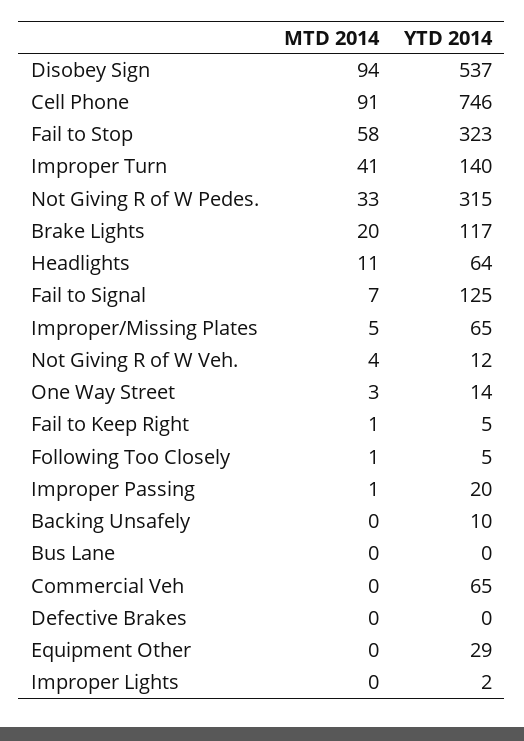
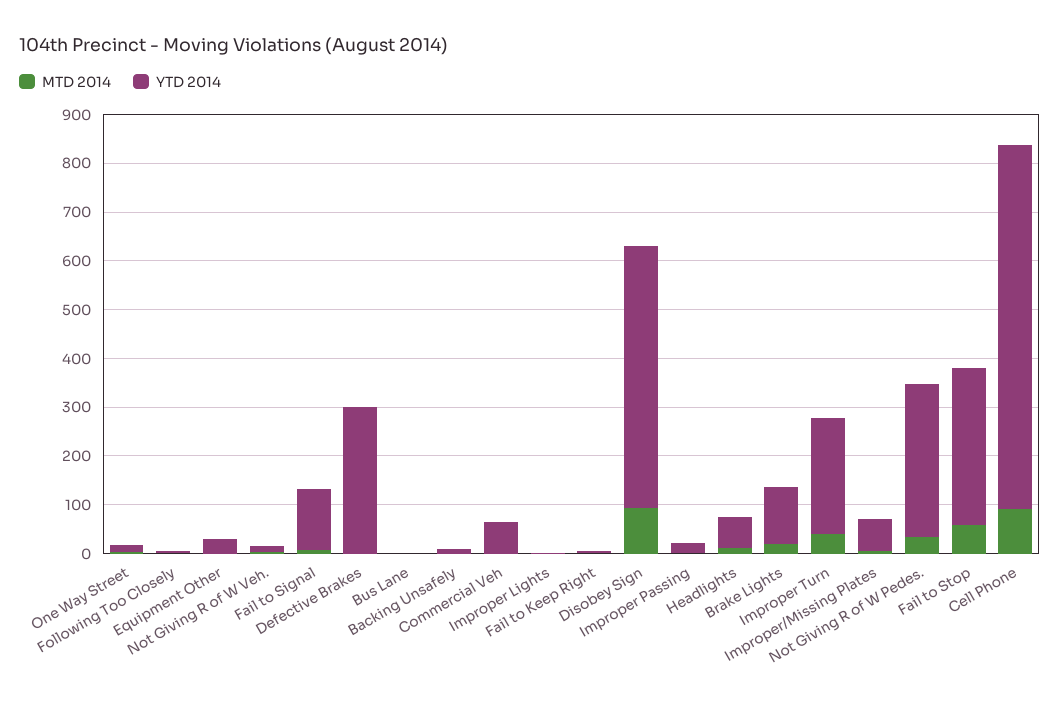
  {
    "MTD 2014": {
      "Disobey Sign": 94,
      "Cell Phone": 91,
      "Fail to Stop": 58,
      "Improper Turn": 41,
      "Not Giving R of W Pedes.": 33,
      "Brake Lights": 20,
      "Headlights": 11,
      "Fail to Signal": 7,
      "Improper/Missing Plates": 5,
      "Not Giving R of W Veh.": 4,
      "One Way Street": 3,
      "Fail to Keep Right": 1,
      "Following Too Closely": 1,
      "Improper Passing": 1,
      "Backing Unsafely": 0,
      "Bus Lane": 0,
      "Commercial Veh": 0,
      "Defective Brakes": 0,
      "Equipment Other": 0,
      "Improper Lights": 0
    },
    "YTD 2014": {
      "Disobey Sign": 537,
      "Cell Phone": 746,
      "Fail to Stop": 323,
-     "Improper Turn": 140,
+     "Improper Turn": 240,
      "Not Giving R of W Pedes.": 315,
      "Brake Lights": 117,
      "Headlights": 64,
      "Fail to Signal": 125,
      "Improper/Missing Plates": 65,
      "Not Giving R of W Veh.": 12,
      "One Way Street": 14,
      "Fail to Keep Right": 5,
      "Following Too Closely": 5,
      "Improper Passing": 20,
      "Backing Unsafely": 10,
      "Bus Lane": 0,
      "Commercial Veh": 65,
-     "Defective Brakes": 0,
+     "Defective Brakes": 300,
      "Equipment Other": 29,
      "Improper Lights": 2
    }
  }

